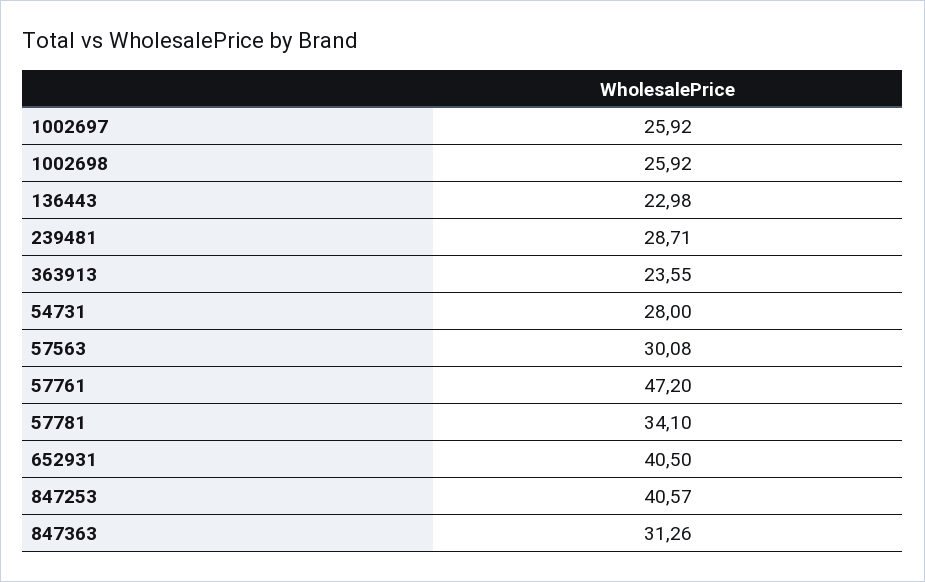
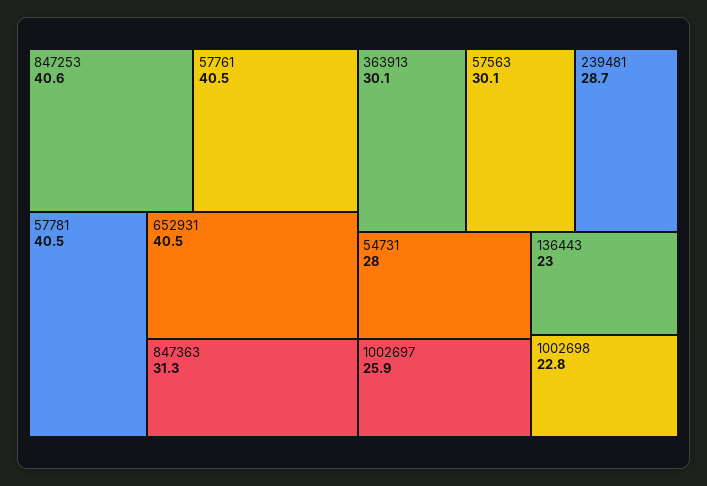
  {
    "1002697": 25.92,
-   "1002698": 25.92,
+   "1002698": 22.8,
    "136443": 22.98,
    "239481": 28.71,
-   "363913": 23.55,
+   "363913": 30.1,
    "54731": 28,
    "57563": 30.08,
-   "57761": 47.2,
+   "57761": 40.5,
-   "57781": 34.1,
+   "57781": 40.5,
    "652931": 40.5,
    "847253": 40.57,
    "847363": 31.26
  }

